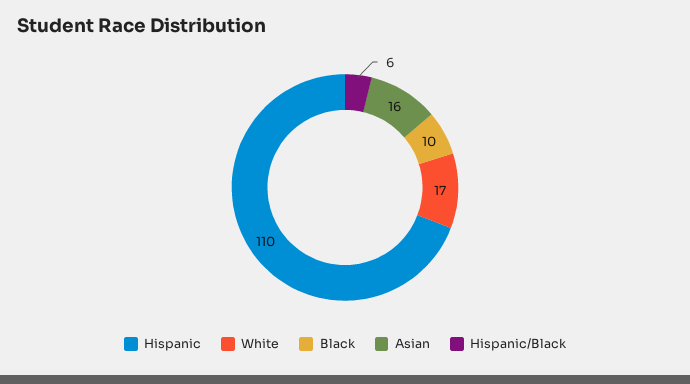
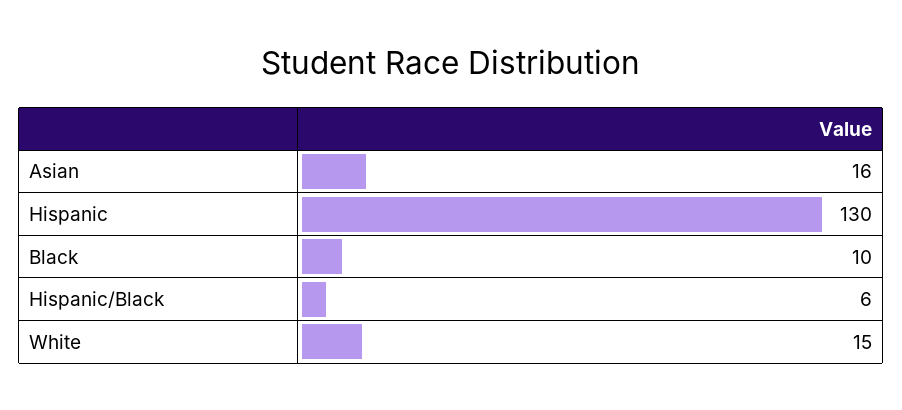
  {
-   "Hispanic": 110,
+   "Hispanic": 130,
-   "White": 17,
+   "White": 15,
    "Black": 10,
    "Asian": 16,
    "Hispanic/Black": 6
  }

